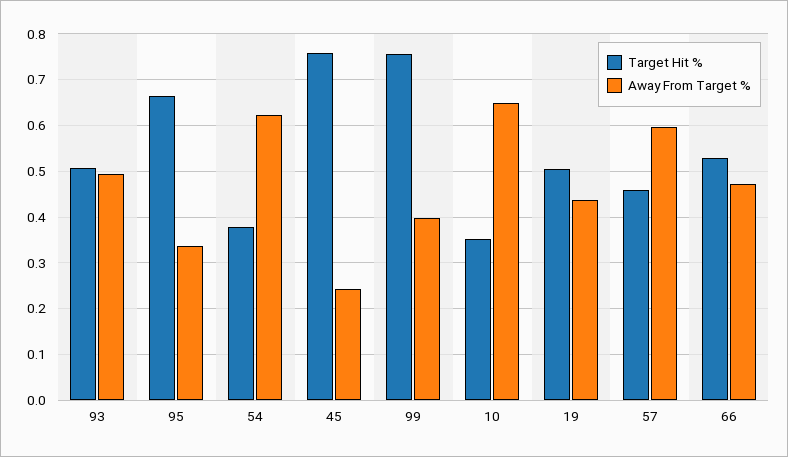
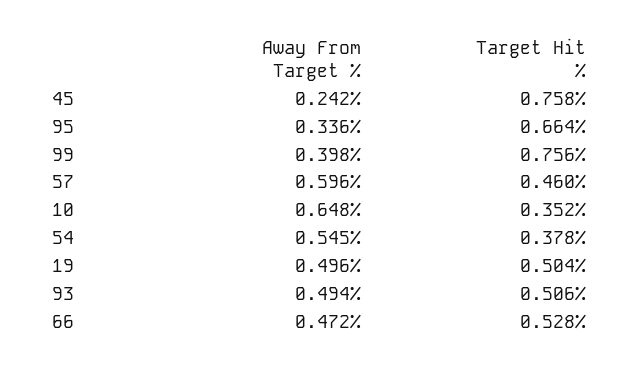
  {
    "Target Hit %": {
      "93": 0.506,
      "95": 0.664,
      "54": 0.378,
      "45": 0.758,
      "99": 0.756,
      "10": 0.352,
      "19": 0.504,
      "57": 0.46,
      "66": 0.528
    },
    "Away From Target %": {
      "93": 0.494,
      "95": 0.336,
-     "54": 0.62,
+     "54": 0.545,
      "45": 0.242,
      "99": 0.398,
      "10": 0.648,
-     "19": 0.44,
+     "19": 0.496,
      "57": 0.596,
      "66": 0.472
    }
  }

